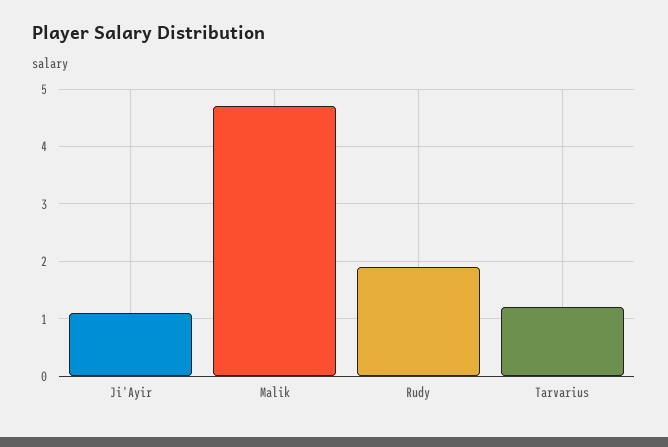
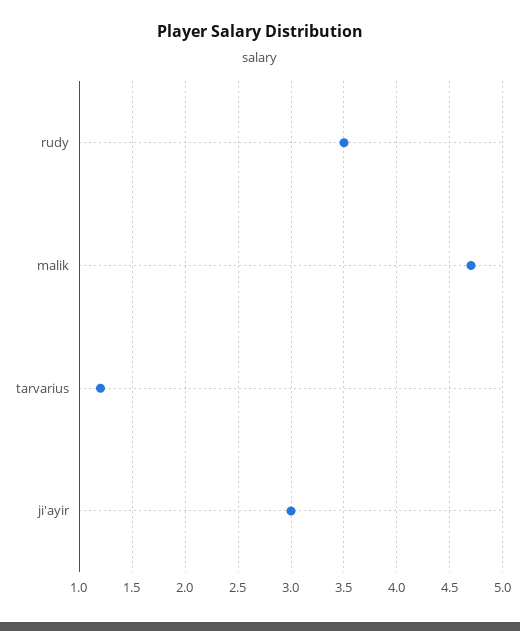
  {
-   "Ji'Ayir": 1,
+   "Ji'Ayir": 3,
    "Malik": 4.7,
-   "Rudy": 2,
+   "Rudy": 3.5,
    "Tarvarius": 1.2
  }

